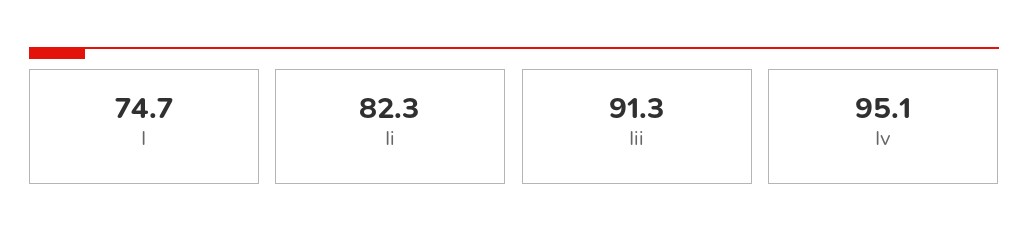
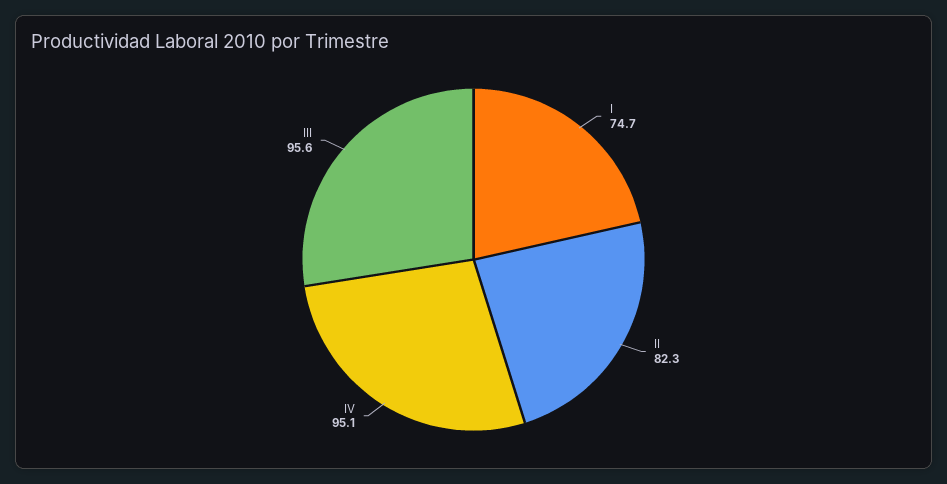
  {
    "I": 74.7,
    "Ii": 82.3,
-   "Iii": 91.3,
+   "Iii": 95.6,
    "Iv": 95.1
  }

